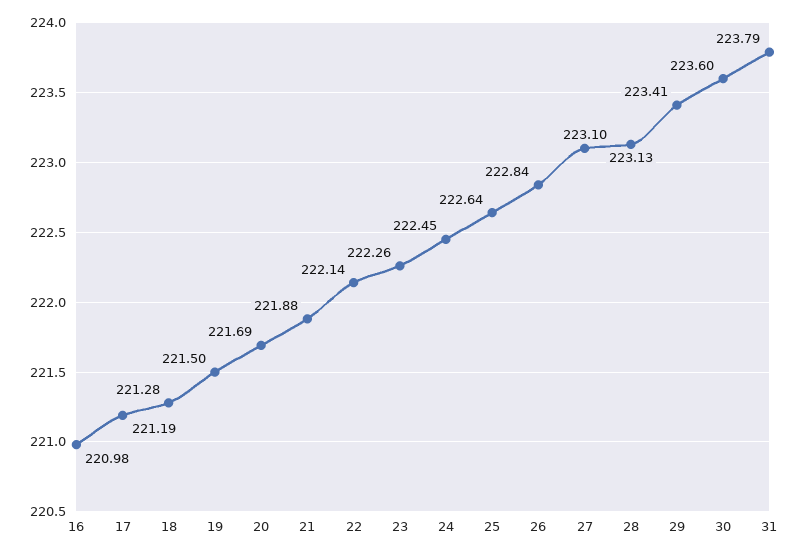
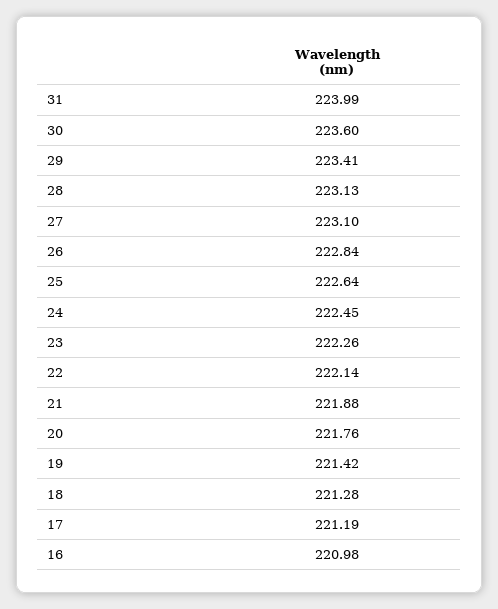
  {
    "16": 220.98,
    "17": 221.19,
    "18": 221.28,
-   "19": 221.5,
+   "19": 221.42,
-   "20": 221.69,
+   "20": 221.76,
    "21": 221.88,
    "22": 222.14,
    "23": 222.26,
    "24": 222.45,
    "25": 222.64,
    "26": 222.84,
    "27": 223.1,
    "28": 223.13,
    "29": 223.41,
    "30": 223.6,
-   "31": 223.79
+   "31": 223.99
  }

